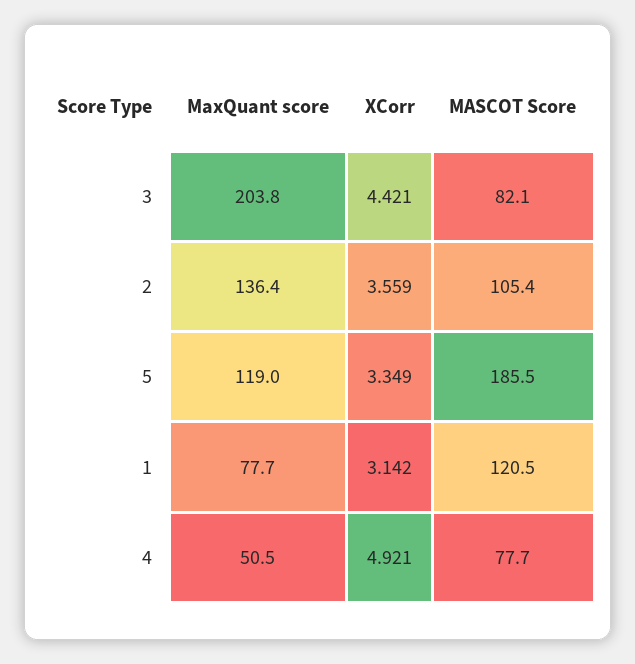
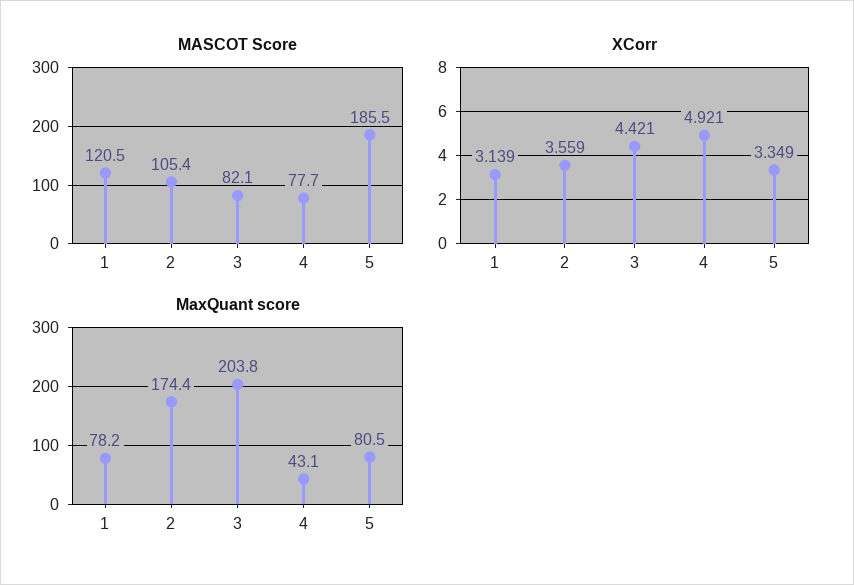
  {
    "MaxQuant score": {
      "3": 203.8,
-     "2": 136.4,
+     "2": 174.4,
-     "5": 119,
+     "5": 80.5,
-     "1": 77.7,
+     "1": 78.2,
-     "4": 50.5
+     "4": 43.1
    },
    "XCorr": {
      "3": 4.421,
      "2": 3.559,
      "5": 3.349,
-     "1": 3.142,
+     "1": 3.139,
      "4": 4.921
    },
    "MASCOT Score": {
      "3": 82.1,
      "2": 105.4,
      "5": 185.5,
      "1": 120.5,
      "4": 77.7
    }
  }

